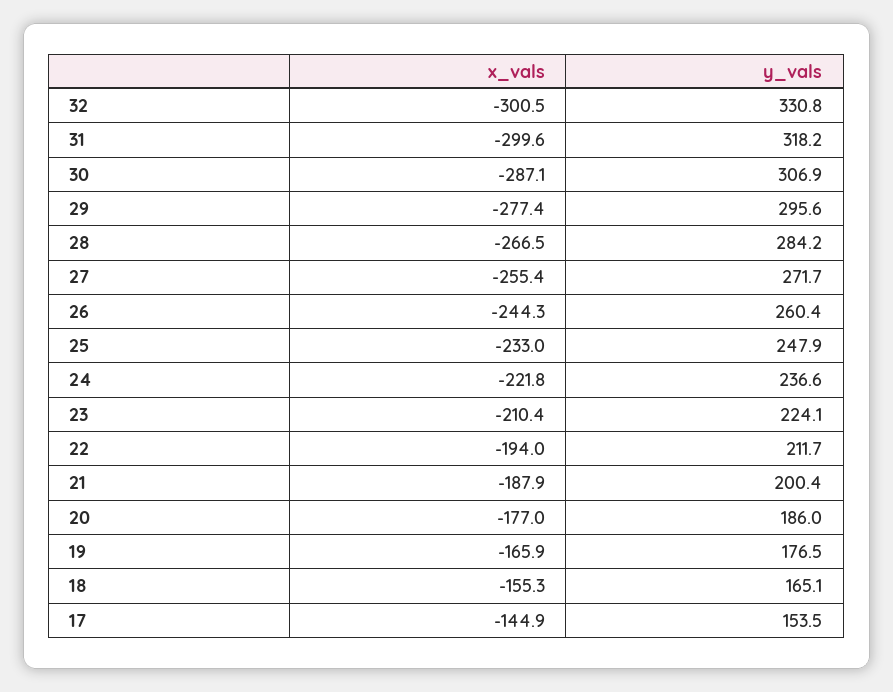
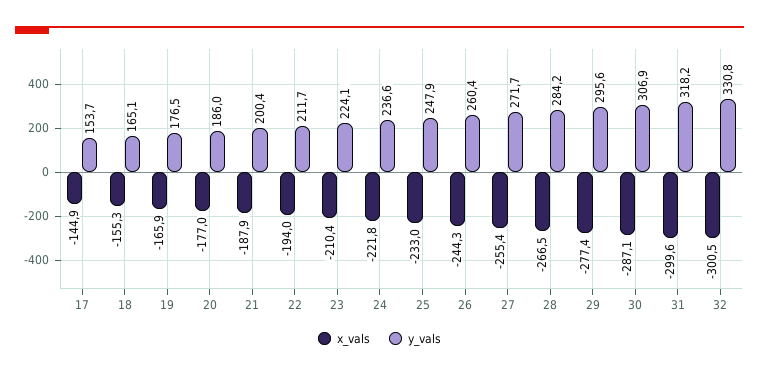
  {
    "x_vals": {
      "32": -300.5,
      "31": -299.6,
      "30": -287.1,
      "29": -277.4,
      "28": -266.5,
      "27": -255.4,
      "26": -244.3,
      "25": -233,
      "24": -221.8,
      "23": -210.4,
      "22": -194,
      "21": -187.9,
      "20": -177,
      "19": -165.9,
      "18": -155.3,
      "17": -144.9
    },
    "y_vals": {
      "32": 330.8,
      "31": 318.2,
      "30": 306.9,
      "29": 295.6,
      "28": 284.2,
      "27": 271.7,
      "26": 260.4,
      "25": 247.9,
      "24": 236.6,
      "23": 224.1,
      "22": 211.7,
      "21": 200.4,
      "20": 186,
      "19": 176.5,
      "18": 165.1,
-     "17": 153.5
+     "17": 153.7
    }
  }

